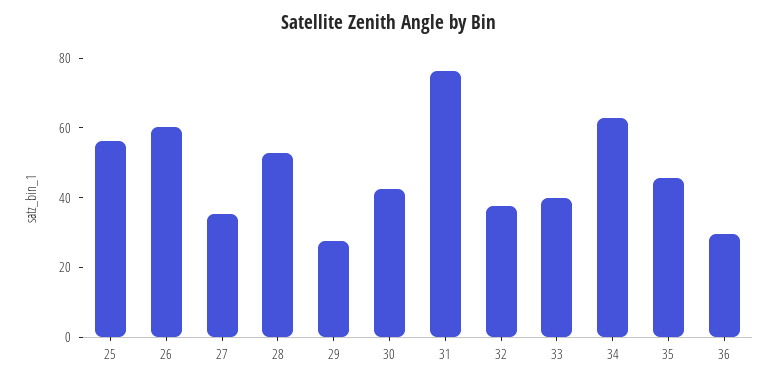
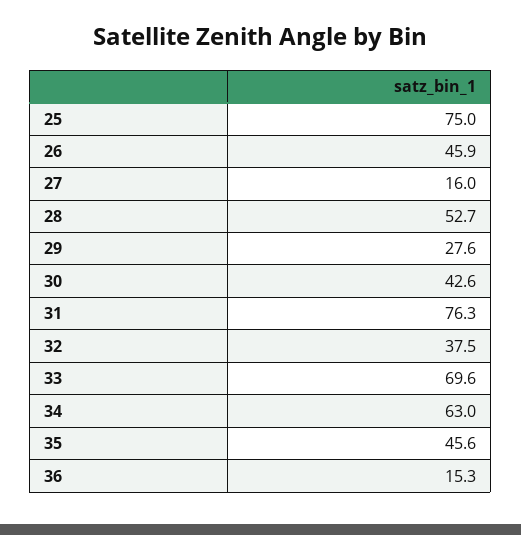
  {
-   "25": 55,
+   "25": 75,
-   "26": 60,
+   "26": 45.9,
-   "27": 35,
+   "27": 16,
    "28": 52.7,
    "29": 27.6,
    "30": 42.6,
    "31": 76.3,
    "32": 37.5,
-   "33": 40,
+   "33": 69.6,
    "34": 63,
    "35": 45.6,
-   "36": 30
+   "36": 15.3
  }

